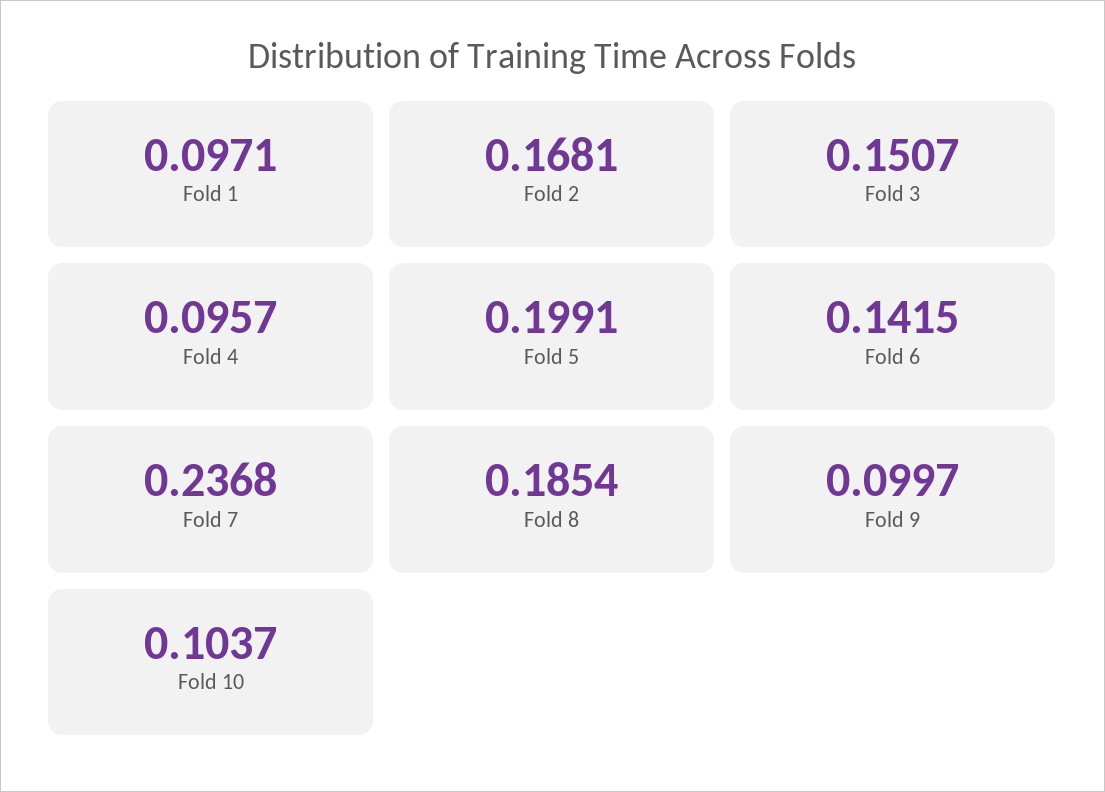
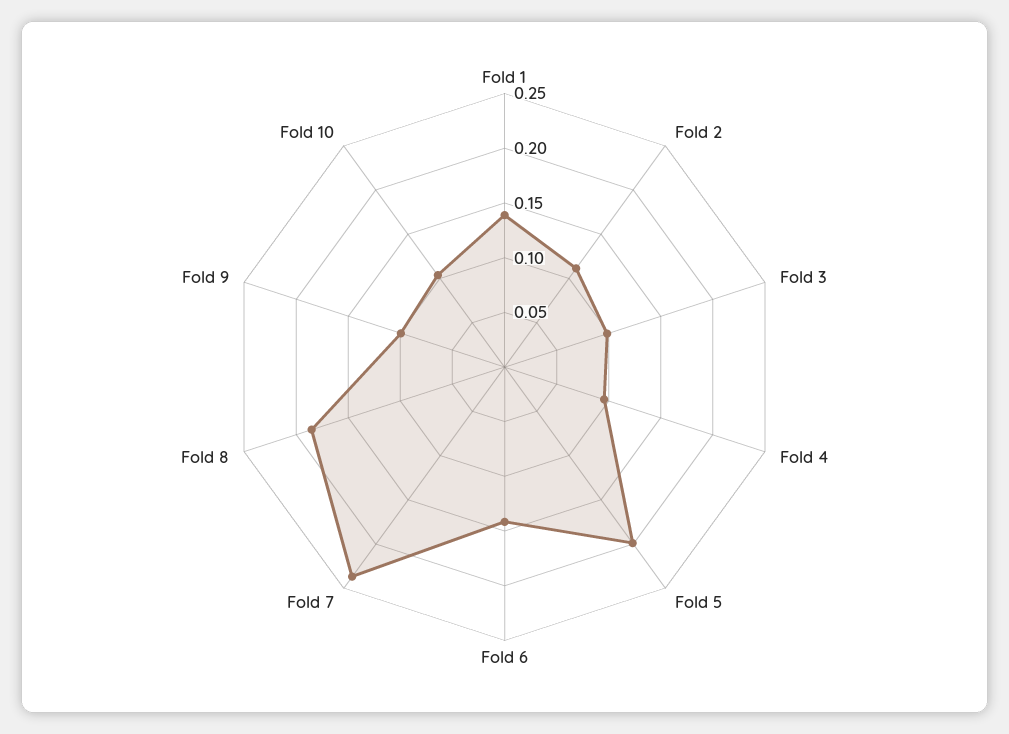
  {
-   "Fold 1": 0.0971,
+   "Fold 1": 0.14,
-   "Fold 2": 0.1681,
+   "Fold 2": 0.11,
-   "Fold 3": 0.1507,
+   "Fold 3": 0.1,
    "Fold 4": 0.0957,
    "Fold 5": 0.1991,
    "Fold 6": 0.1415,
    "Fold 7": 0.2368,
    "Fold 8": 0.1854,
    "Fold 9": 0.0997,
    "Fold 10": 0.1037
  }

